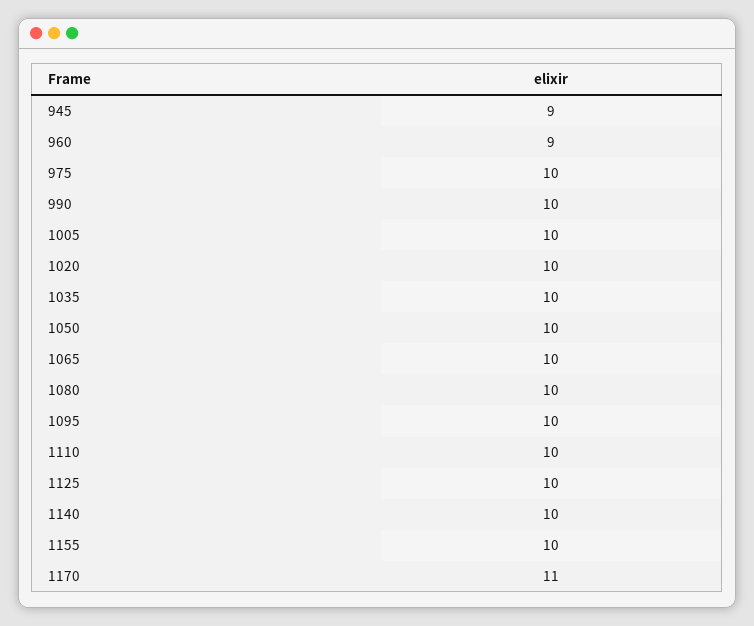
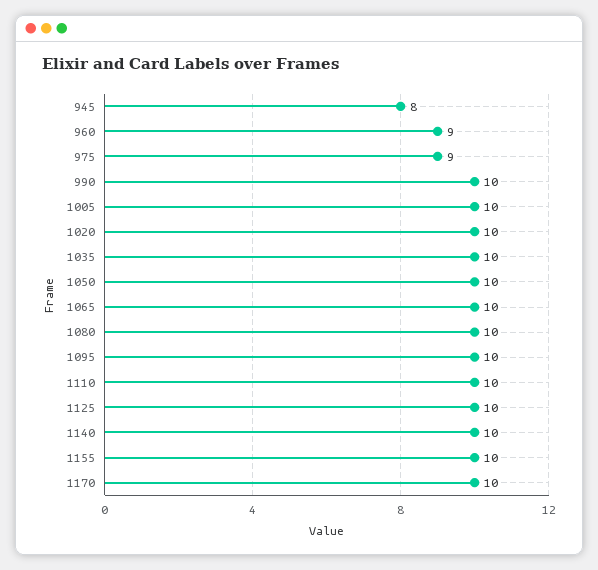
  {
-   "945": 9,
+   "945": 8,
    "960": 9,
-   "975": 10,
+   "975": 9,
    "990": 10,
    "1005": 10,
    "1020": 10,
    "1035": 10,
    "1050": 10,
    "1065": 10,
    "1080": 10,
    "1095": 10,
    "1110": 10,
    "1125": 10,
    "1140": 10,
    "1155": 10,
-   "1170": 11
+   "1170": 10
  }

